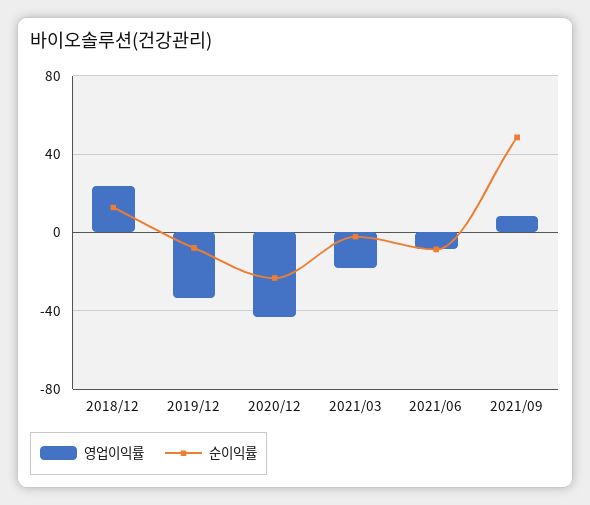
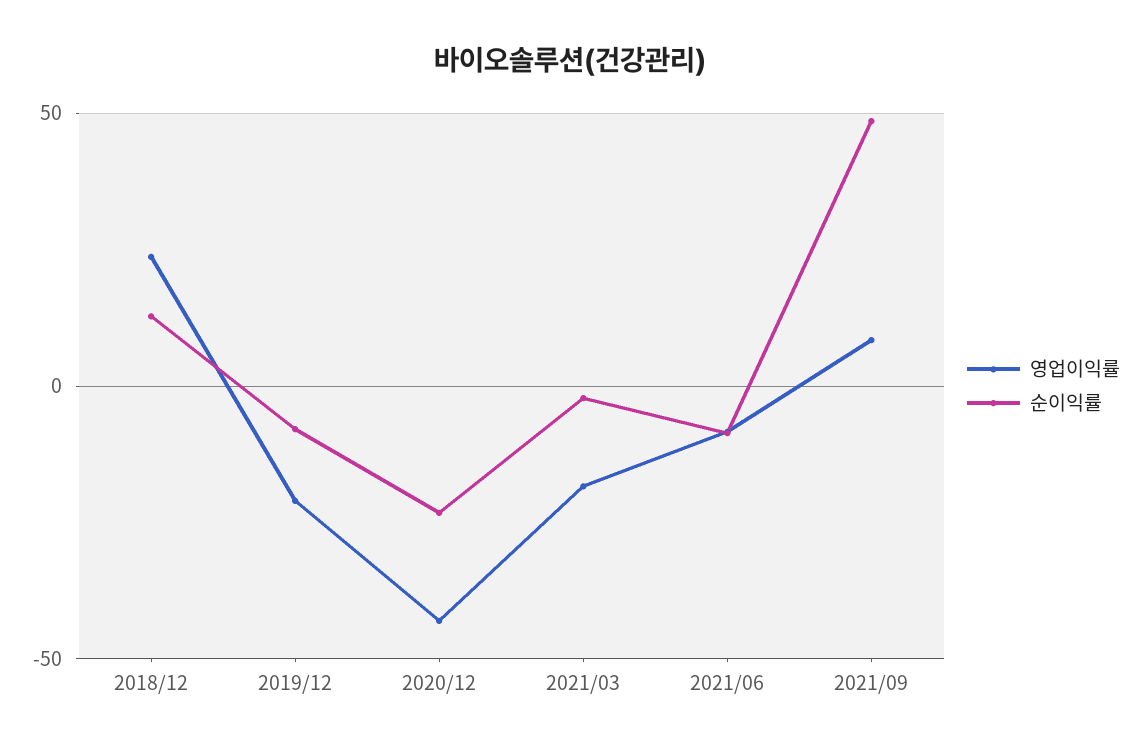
  {
    "영업이익률": {
      "2018/12": 25,
-     "2019/12": -35,
+     "2019/12": -20,
      "2020/12": -45,
      "2021/03": -20,
      "2021/06": -10,
      "2021/09": 10
    },
    "순이익률": {
      "2018/12": 15,
      "2019/12": -10,
      "2020/12": -25,
      "2021/03": 0,
      "2021/06": -10,
      "2021/09": 50
    }
  }

